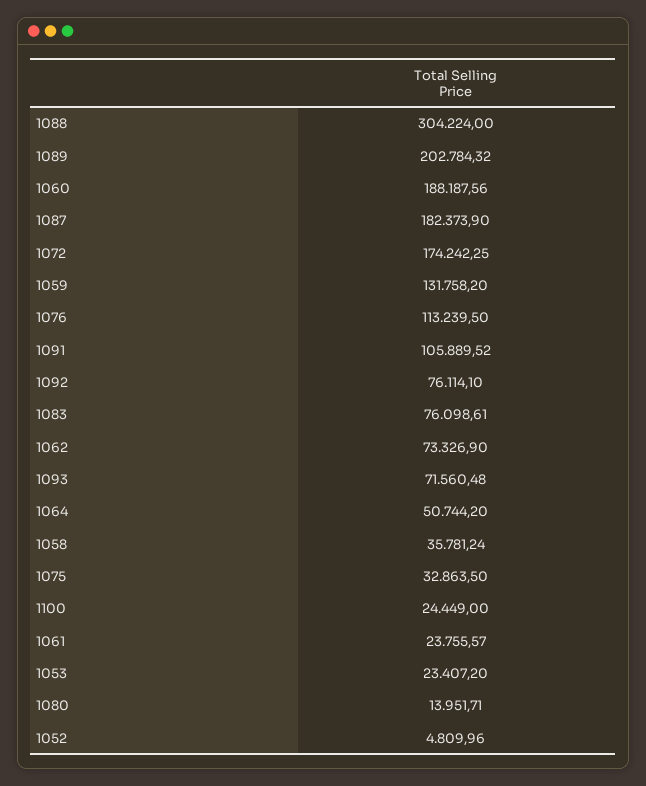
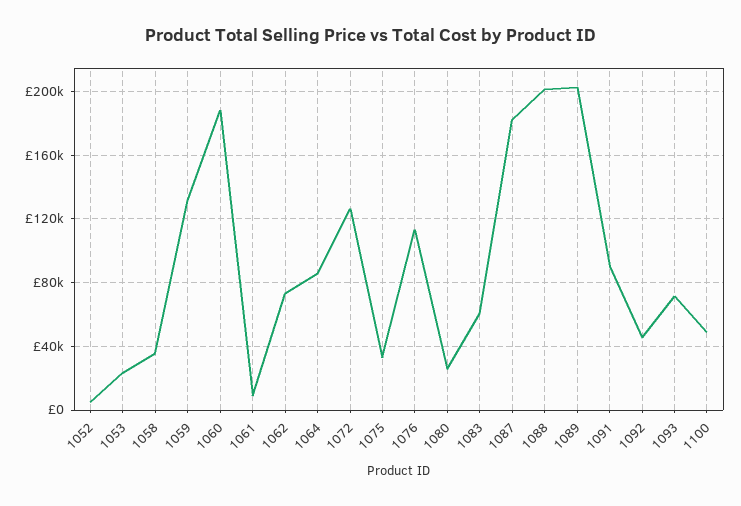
  {
-   "1088": 304224,
+   "1088": 200000,
    "1089": 202784.32,
    "1060": 188187.56,
    "1087": 182373.9,
-   "1072": 174242.25,
+   "1072": 125000,
    "1059": 131758.2,
    "1076": 113239.5,
-   "1091": 105889.52,
+   "1091": 90000,
-   "1092": 76114.1,
+   "1092": 45000,
-   "1083": 76098.61,
+   "1083": 60000,
    "1062": 73326.9,
    "1093": 71560.48,
-   "1064": 50744.2,
+   "1064": 85000,
    "1058": 35781.24,
    "1075": 32863.5,
-   "1100": 24449,
+   "1100": 50000,
-   "1061": 23755.57,
+   "1061": 10000,
    "1053": 23407.2,
-   "1080": 13951.71,
+   "1080": 25000,
    "1052": 4809.96
  }

